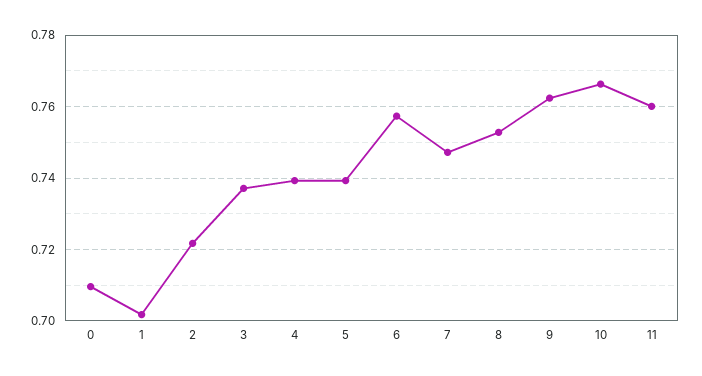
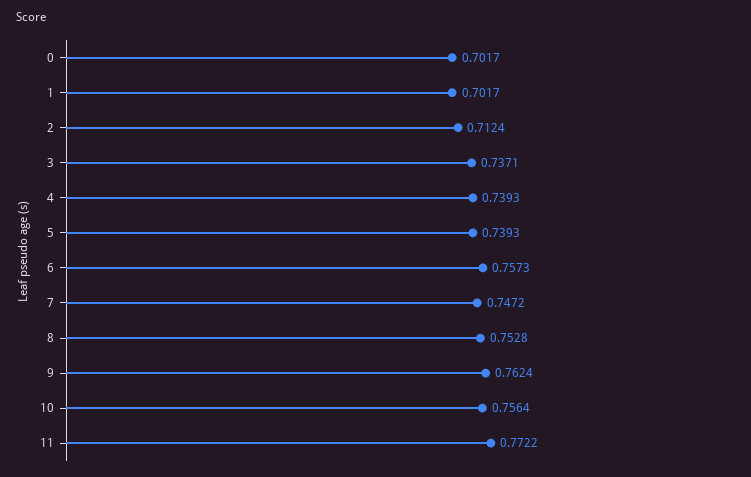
  {
-   "0": 0.71,
+   "0": 0.7017,
    "1": 0.7017,
-   "2": 0.722,
+   "2": 0.7124,
    "3": 0.7371,
    "4": 0.7393,
    "5": 0.7393,
    "6": 0.7573,
    "7": 0.7472,
    "8": 0.7528,
    "9": 0.7624,
-   "10": 0.766,
+   "10": 0.7564,
-   "11": 0.76
+   "11": 0.7722
  }

